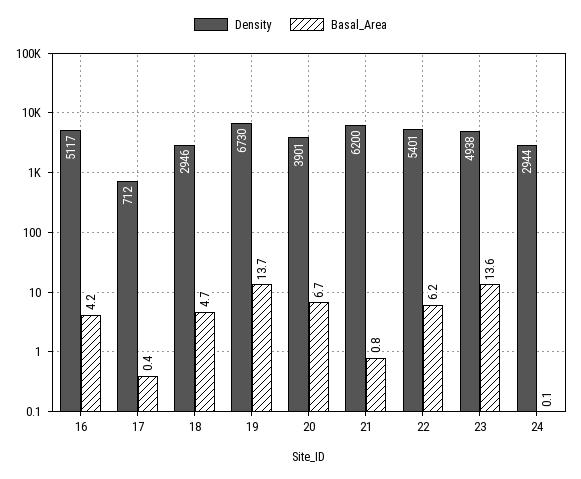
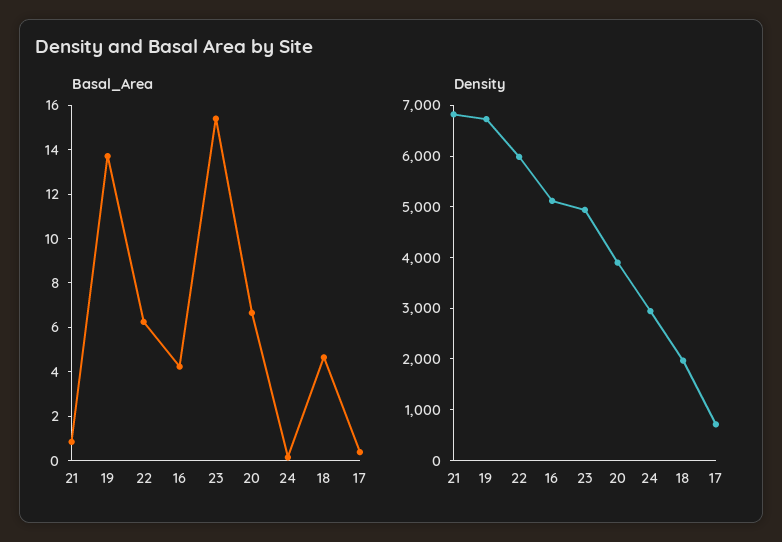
  {
    "Density": {
      "16": 5117,
      "17": 712,
-     "18": 2946,
+     "18": 2000,
      "19": 6730,
      "20": 3901,
-     "21": 6200,
+     "21": 6800,
-     "22": 5401,
+     "22": 6000,
      "23": 4938,
      "24": 2944
    },
    "Basal_Area": {
      "16": 4.2,
      "17": 0.4,
      "18": 4.7,
      "19": 13.7,
      "20": 6.7,
      "21": 0.8,
      "22": 6.2,
-     "23": 13.6,
+     "23": 15.5,
      "24": 0.1
    }
  }

